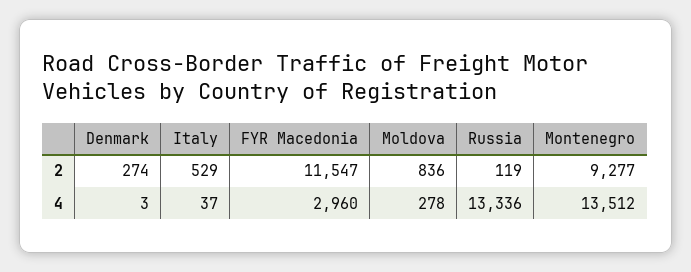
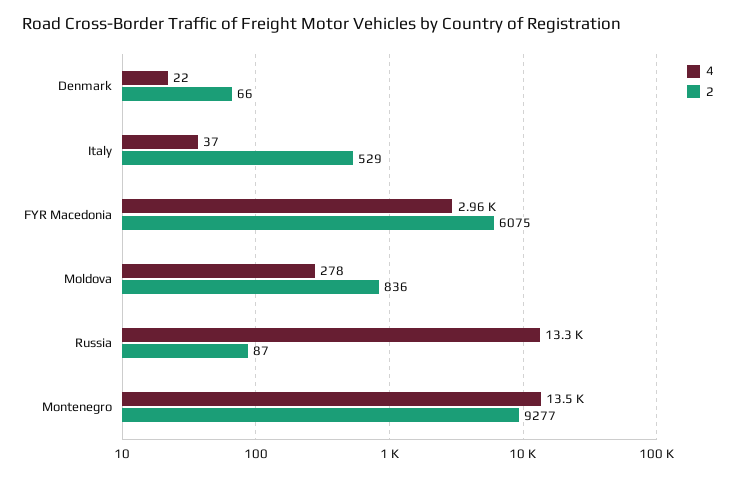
  {
    "2": {
-     "Denmark": 274,
+     "Denmark": 66,
      "Italy": 529,
-     "FYR Macedonia": 11547,
+     "FYR Macedonia": 6075,
      "Moldova": 836,
-     "Russia": 119,
+     "Russia": 87,
      "Montenegro": 9277
    },
    "4": {
-     "Denmark": 3,
+     "Denmark": 22,
      "Italy": 37,
      "FYR Macedonia": 2960,
      "Moldova": 278,
      "Russia": 13336,
      "Montenegro": 13512
    }
  }

